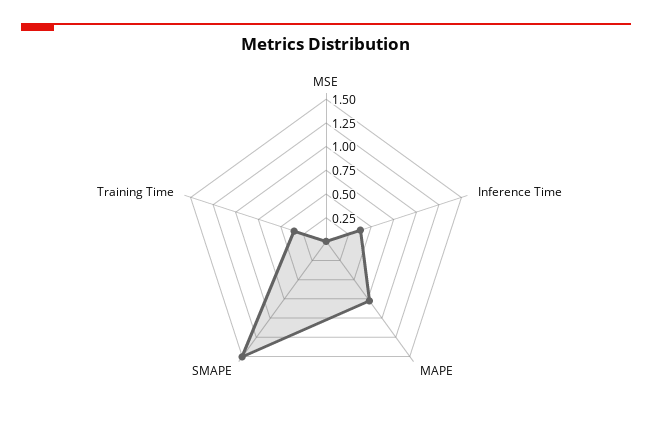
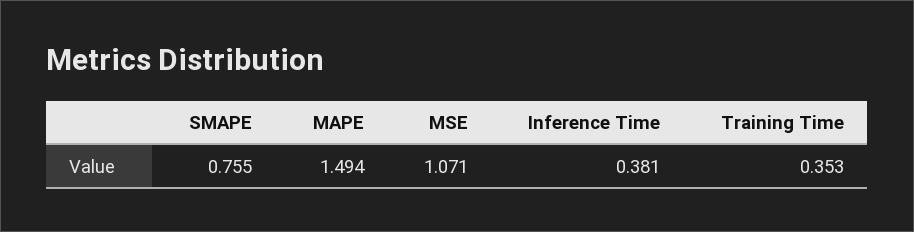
  {
-   "MSE": 0,
+   "MSE": 1.071,
    "Inference Time": 0.381,
-   "MAPE": 0.75,
+   "MAPE": 1.494,
-   "SMAPE": 1.5,
+   "SMAPE": 0.755,
    "Training Time": 0.353
  }

